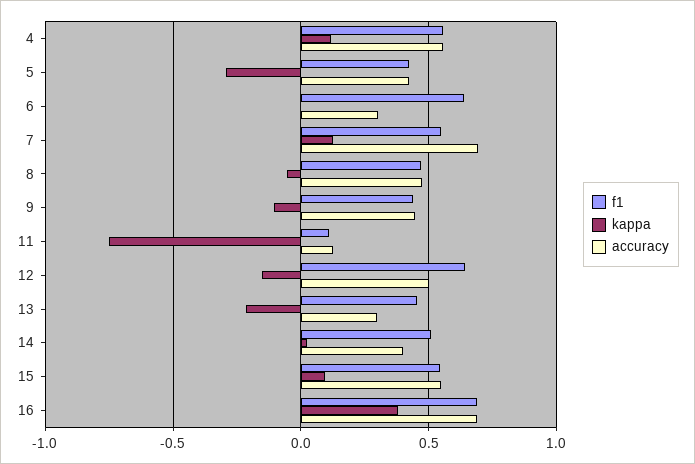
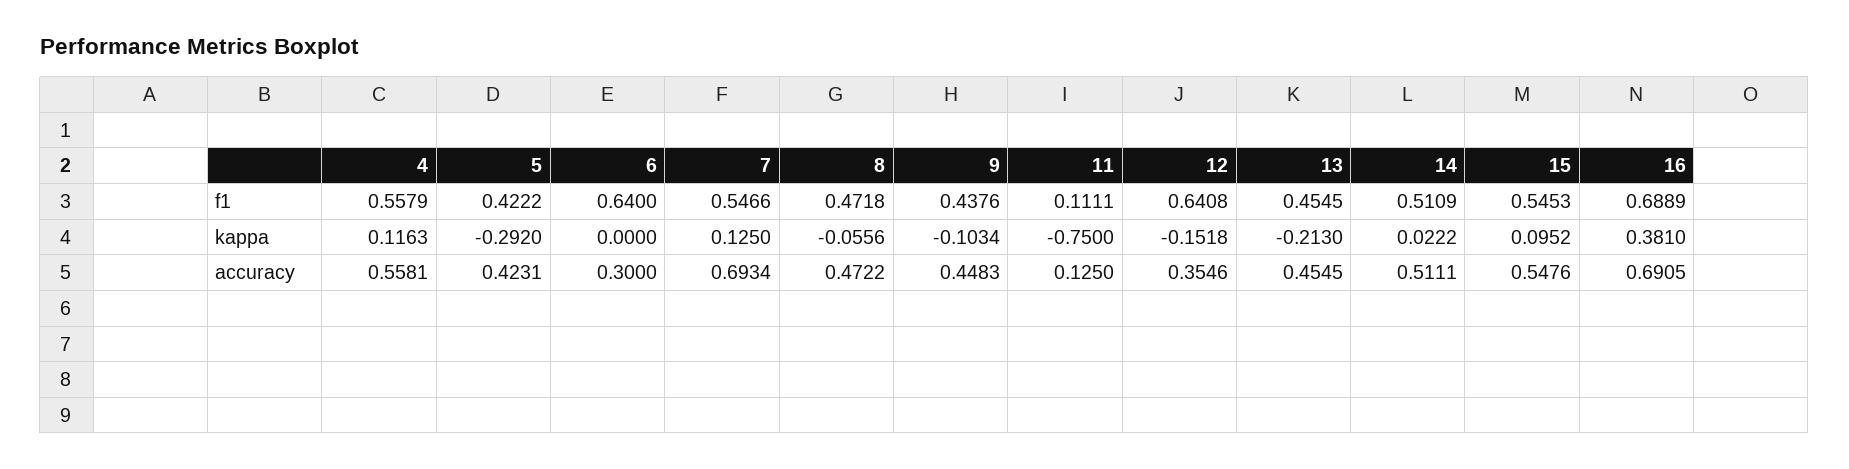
  {
    "f1": {
      "4": 0.5579,
      "5": 0.4222,
      "6": 0.64,
      "7": 0.5466,
      "8": 0.4718,
      "9": 0.4376,
      "11": 0.1111,
      "12": 0.6408,
      "13": 0.4545,
      "14": 0.5109,
      "15": 0.5453,
      "16": 0.6889
    },
    "kappa": {
      "4": 0.1163,
      "5": -0.292,
      "6": 0,
      "7": 0.125,
      "8": -0.0556,
      "9": -0.1034,
      "11": -0.75,
      "12": -0.1518,
      "13": -0.213,
      "14": 0.0222,
      "15": 0.0952,
      "16": 0.381
    },
    "accuracy": {
      "4": 0.5581,
      "5": 0.4231,
      "6": 0.3,
      "7": 0.6934,
      "8": 0.4722,
      "9": 0.4483,
      "11": 0.125,
-     "12": 0.5,
+     "12": 0.3546,
-     "13": 0.3,
+     "13": 0.4545,
-     "14": 0.4,
+     "14": 0.5111,
      "15": 0.5476,
      "16": 0.6905
    }
  }

